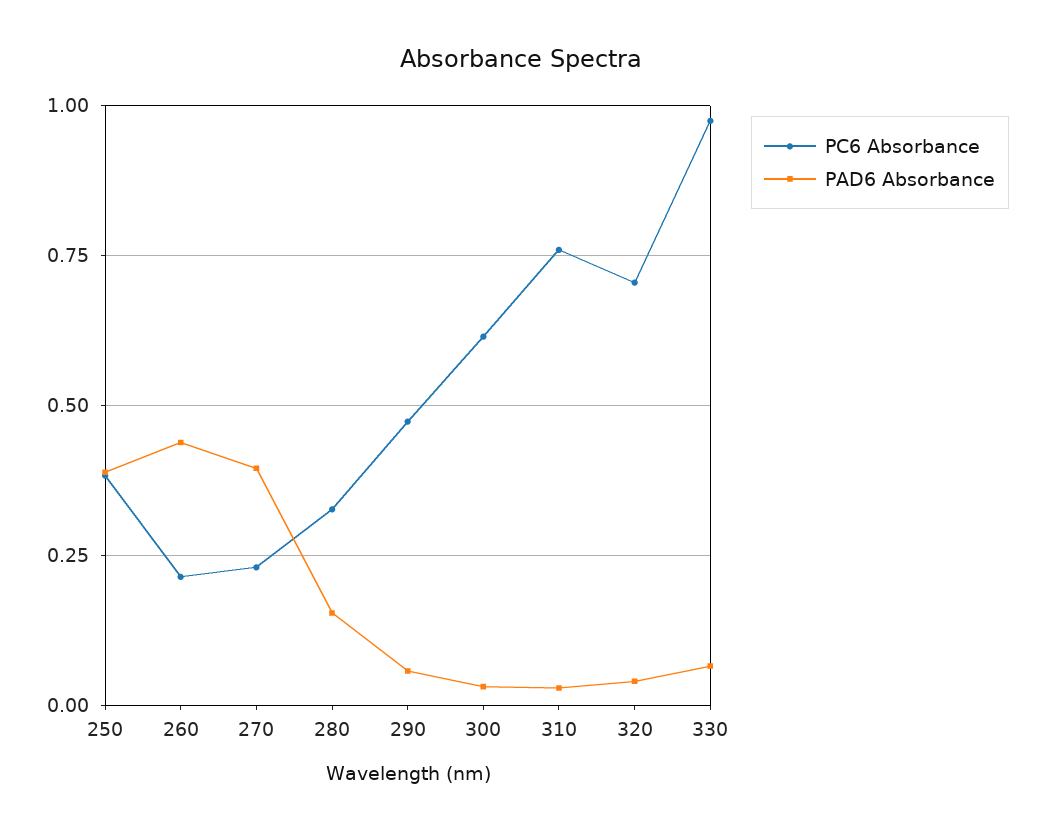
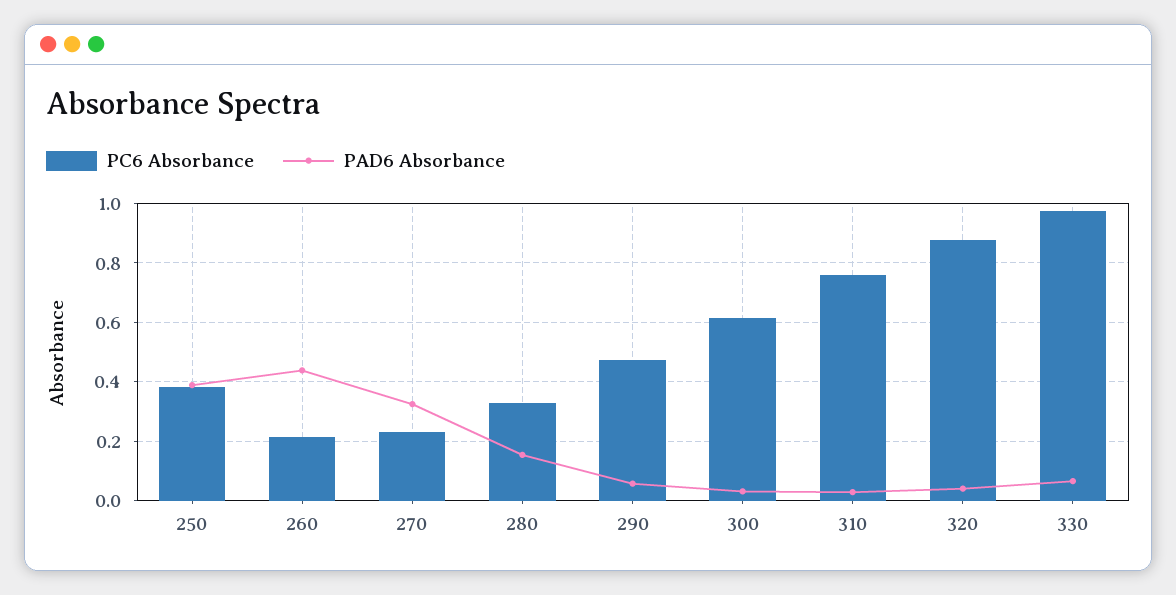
  {
    "PC6 Absorbance": {
      "250": 0.375,
      "260": 0.225,
      "270": 0.225,
      "280": 0.325,
      "290": 0.475,
      "300": 0.625,
      "310": 0.75,
-     "320": 0.7,
+     "320": 0.875,
      "330": 0.975
    },
    "PAD6 Absorbance": {
      "250": 0.4,
      "260": 0.45,
-     "270": 0.4,
+     "270": 0.325,
      "280": 0.15,
      "290": 0.05,
      "300": 0.025,
      "310": 0.025,
      "320": 0.05,
      "330": 0.075
    }
  }

